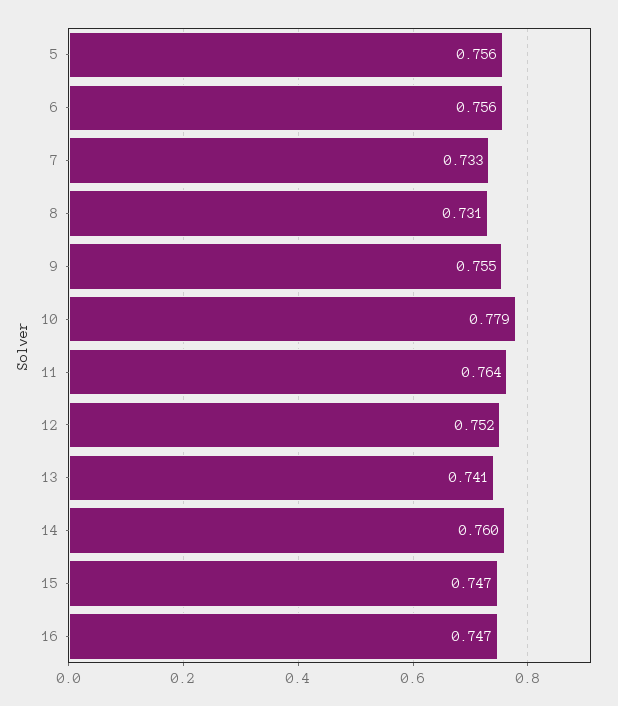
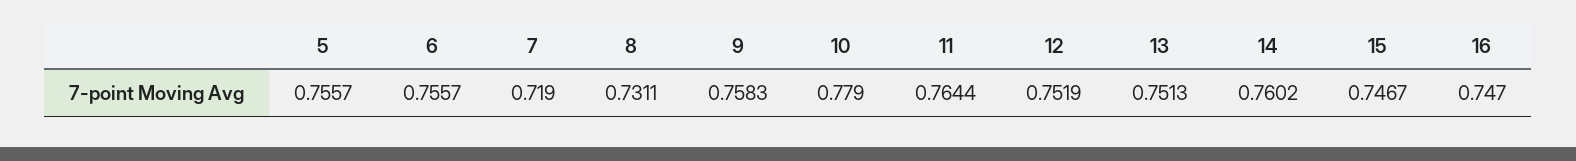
  {
    "5": 0.7557,
    "6": 0.7557,
-   "7": 0.733,
+   "7": 0.719,
    "8": 0.7311,
-   "9": 0.755,
+   "9": 0.7583,
    "10": 0.779,
    "11": 0.7644,
    "12": 0.7519,
-   "13": 0.741,
+   "13": 0.7513,
    "14": 0.7602,
    "15": 0.7467,
    "16": 0.747
  }

